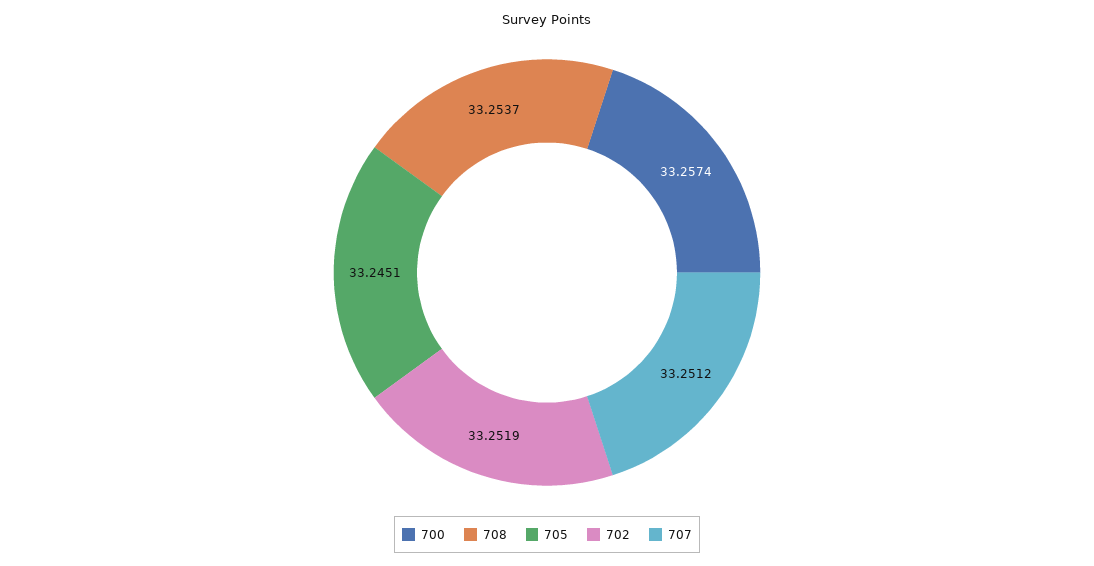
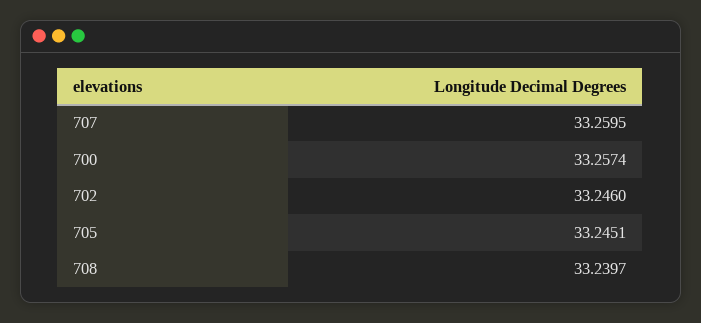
  {
    "700": 33.2574,
-   "708": 33.2537,
+   "708": 33.2397,
    "705": 33.2451,
-   "702": 33.2519,
+   "702": 33.246,
-   "707": 33.2512
+   "707": 33.2595
  }

